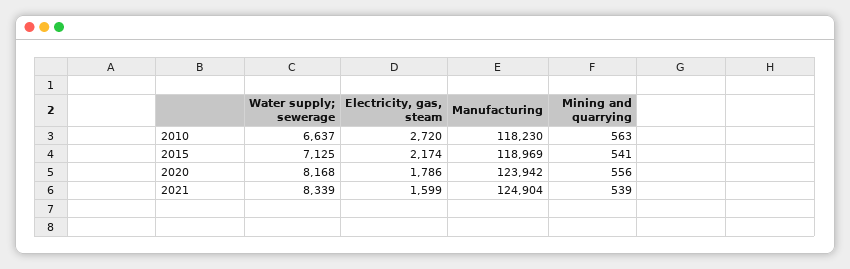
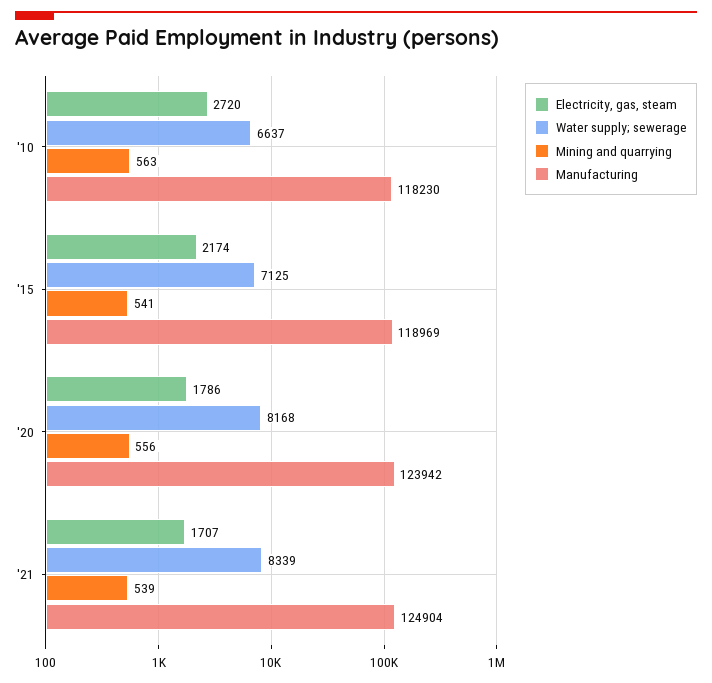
  {
    "Water supply; sewerage": {
      "2010": 6637,
      "2015": 7125,
      "2020": 8168,
      "2021": 8339
    },
    "Electricity, gas, steam": {
      "2010": 2720,
      "2015": 2174,
      "2020": 1786,
-     "2021": 1599
+     "2021": 1707
    },
    "Manufacturing": {
      "2010": 118230,
      "2015": 118969,
      "2020": 123942,
      "2021": 124904
    },
    "Mining and quarrying": {
      "2010": 563,
      "2015": 541,
      "2020": 556,
      "2021": 539
    }
  }

